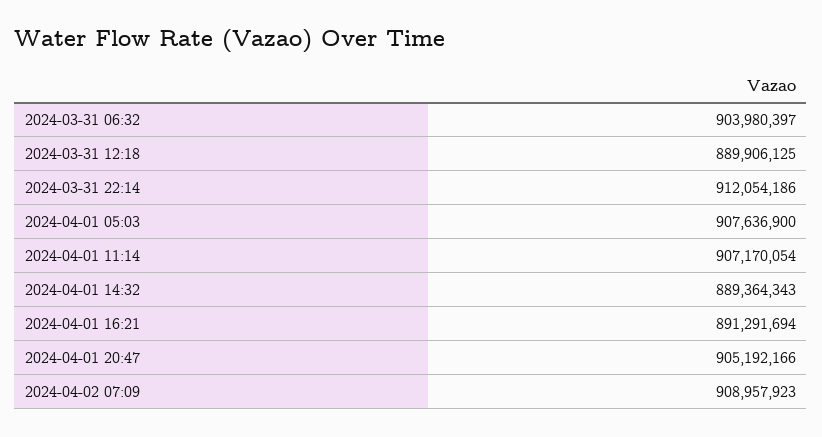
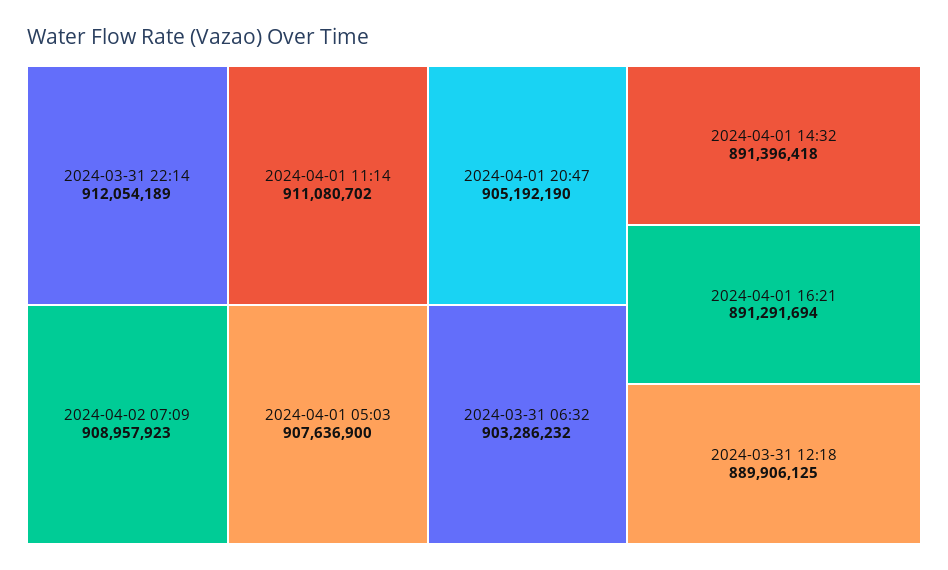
  {
-   "2024-03-31 06:32": 903980397,
+   "2024-03-31 06:32": 903286232,
    "2024-03-31 12:18": 889906125,
-   "2024-03-31 22:14": 912054186,
+   "2024-03-31 22:14": 912054189,
    "2024-04-01 05:03": 907636900,
-   "2024-04-01 11:14": 907170054,
+   "2024-04-01 11:14": 911080702,
-   "2024-04-01 14:32": 889364343,
+   "2024-04-01 14:32": 891396418,
    "2024-04-01 16:21": 891291694,
-   "2024-04-01 20:47": 905192166,
+   "2024-04-01 20:47": 905192190,
    "2024-04-02 07:09": 908957923
  }

